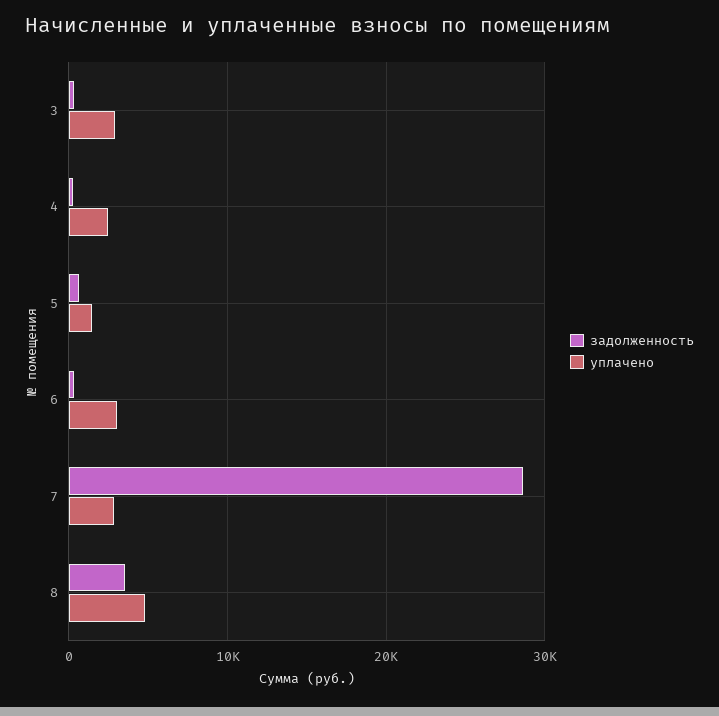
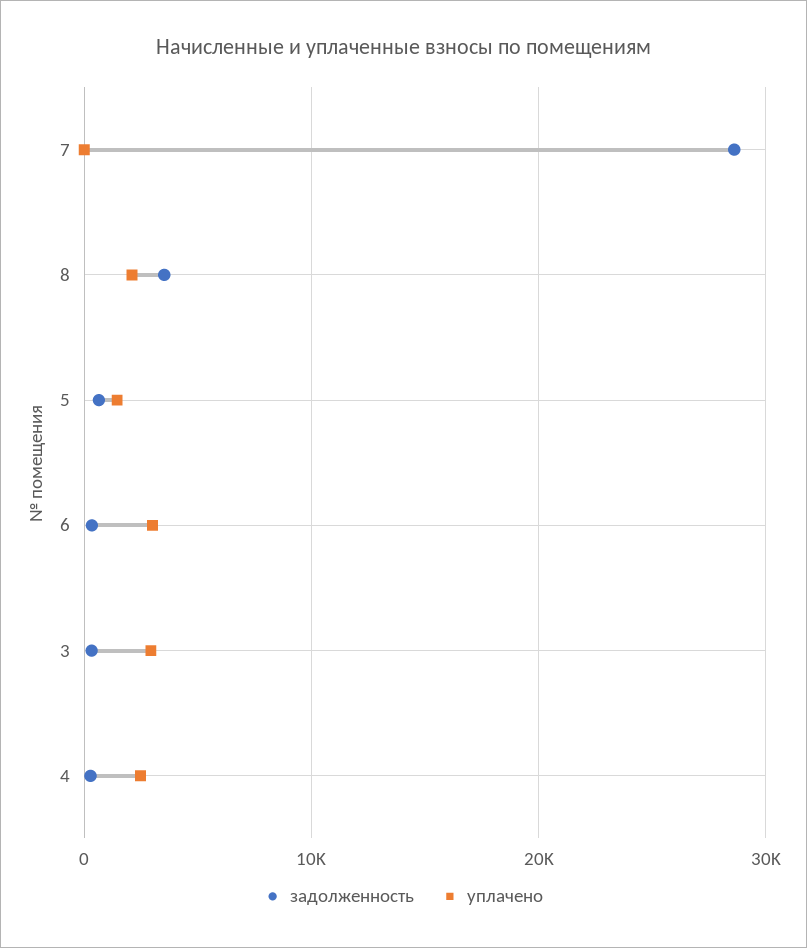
  {
    "задолженность": {
      "3": 0,
      "4": 0,
      "5": 1000,
      "6": 0,
      "7": 29000,
      "8": 4000
    },
    "уплачено": {
      "3": 3000,
      "4": 2000,
      "5": 1000,
      "6": 3000,
-     "7": 3000,
+     "7": 0,
-     "8": 5000
+     "8": 2000
    }
  }

